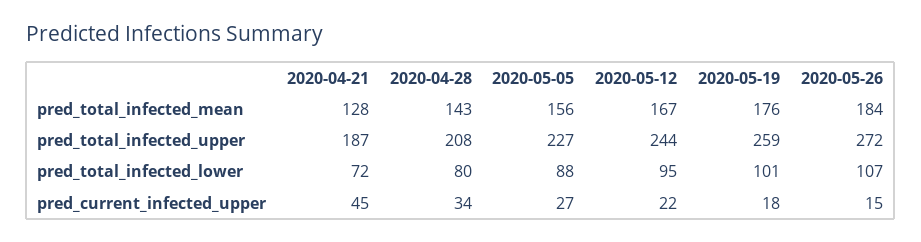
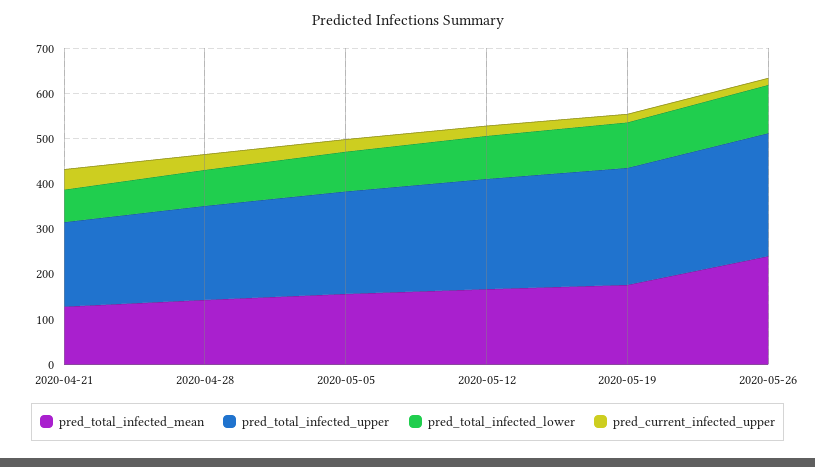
  {
    "pred_total_infected_mean": {
      "2020-04-21": 128,
      "2020-04-28": 143,
      "2020-05-05": 156,
      "2020-05-12": 167,
      "2020-05-19": 176,
-     "2020-05-26": 184
+     "2020-05-26": 240
    },
    "pred_total_infected_upper": {
      "2020-04-21": 187,
      "2020-04-28": 208,
      "2020-05-05": 227,
      "2020-05-12": 244,
      "2020-05-19": 259,
      "2020-05-26": 272
    },
    "pred_total_infected_lower": {
      "2020-04-21": 72,
      "2020-04-28": 80,
      "2020-05-05": 88,
      "2020-05-12": 95,
      "2020-05-19": 101,
      "2020-05-26": 107
    },
    "pred_current_infected_upper": {
      "2020-04-21": 45,
      "2020-04-28": 34,
      "2020-05-05": 27,
      "2020-05-12": 22,
      "2020-05-19": 18,
      "2020-05-26": 15
    }
  }

